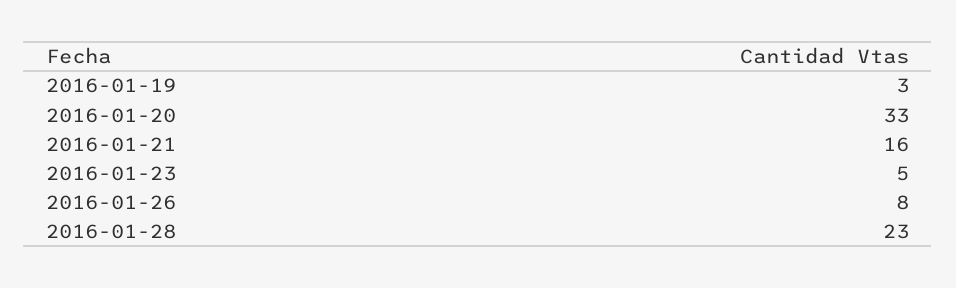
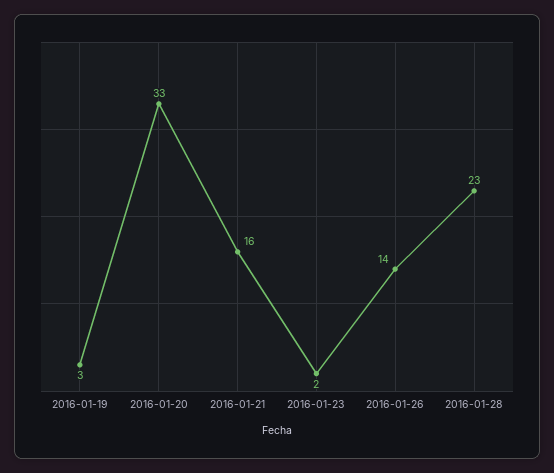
  {
    "2016-01-19": 3,
    "2016-01-20": 33,
    "2016-01-21": 16,
-   "2016-01-23": 5,
+   "2016-01-23": 2,
-   "2016-01-26": 8,
+   "2016-01-26": 14,
    "2016-01-28": 23
  }

